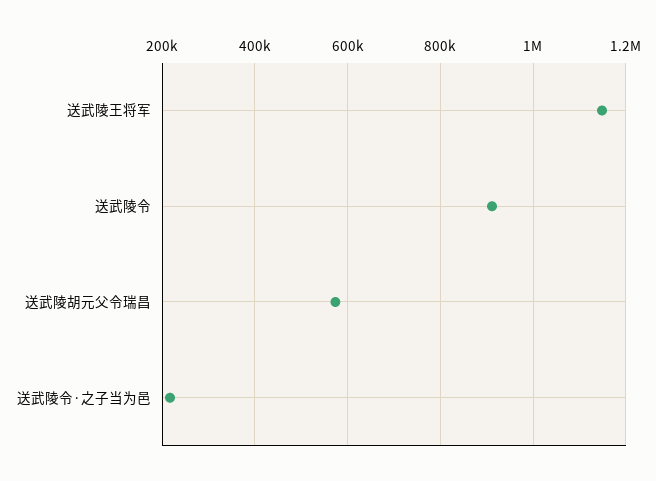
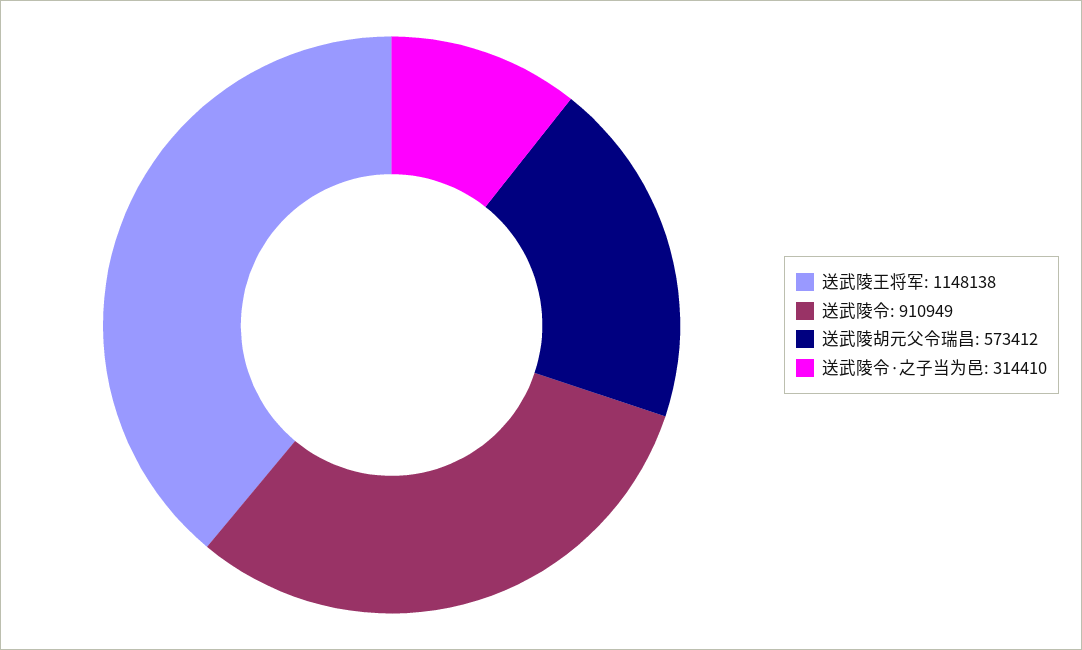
  {
    "送武陵王将军": 1148138,
    "送武陵令": 910949,
    "送武陵胡元父令瑞昌": 573412,
-   "送武陵令·之子当为邑": 220000
+   "送武陵令·之子当为邑": 314410
  }

